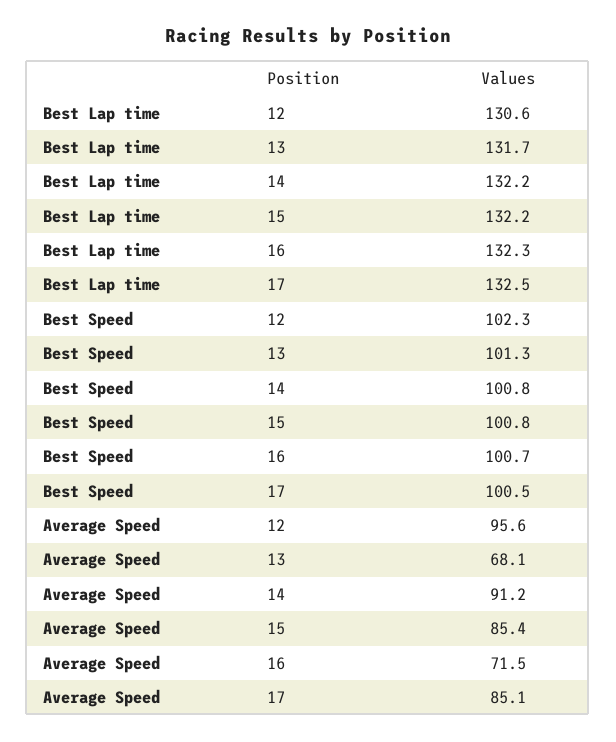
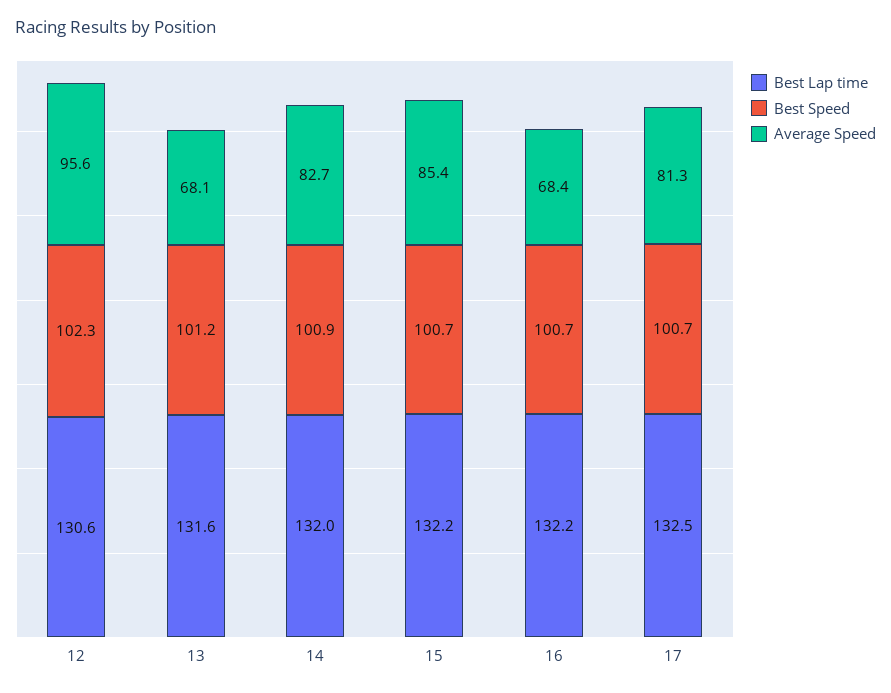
  {
    "Best Lap time": {
      "12": 130.6,
-     "13": 131.7,
+     "13": 131.6,
-     "14": 132.2,
+     "14": 132,
      "15": 132.2,
-     "16": 132.3,
+     "16": 132.2,
      "17": 132.5
    },
    "Best Speed": {
      "12": 102.3,
-     "13": 101.3,
+     "13": 101.2,
-     "14": 100.8,
+     "14": 100.9,
-     "15": 100.8,
+     "15": 100.7,
      "16": 100.7,
-     "17": 100.5
+     "17": 100.7
    },
    "Average Speed": {
      "12": 95.6,
      "13": 68.1,
-     "14": 91.2,
+     "14": 82.7,
      "15": 85.4,
-     "16": 71.5,
+     "16": 68.4,
-     "17": 85.1
+     "17": 81.3
    }
  }

